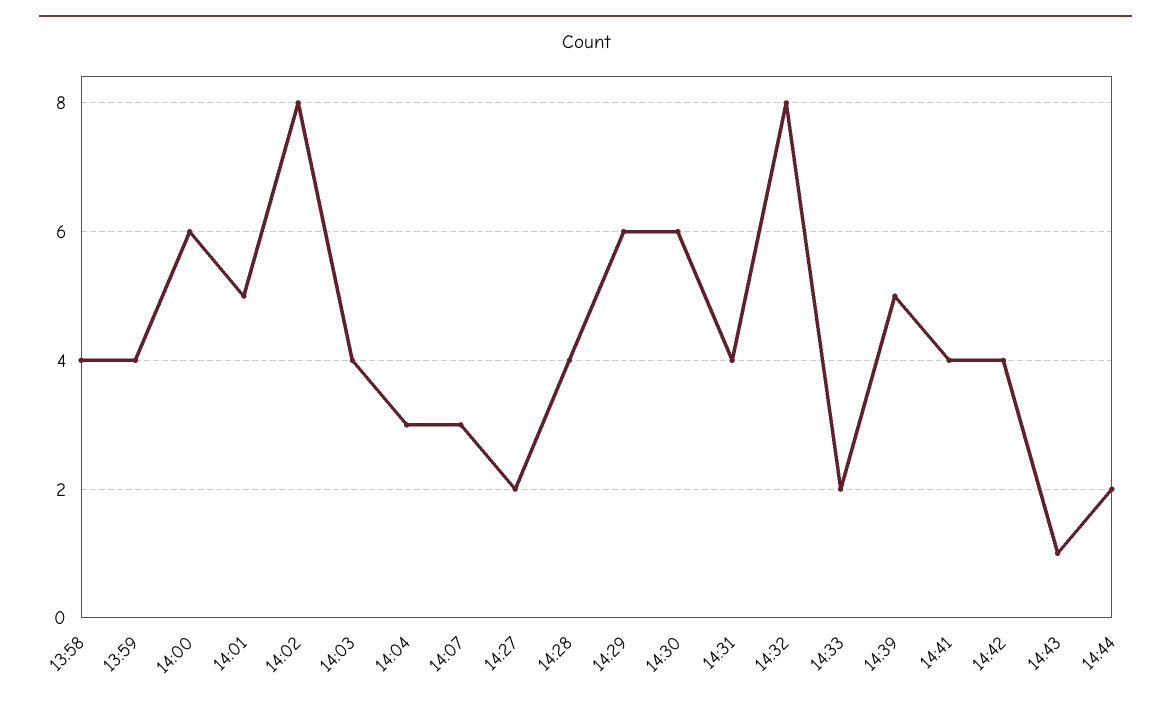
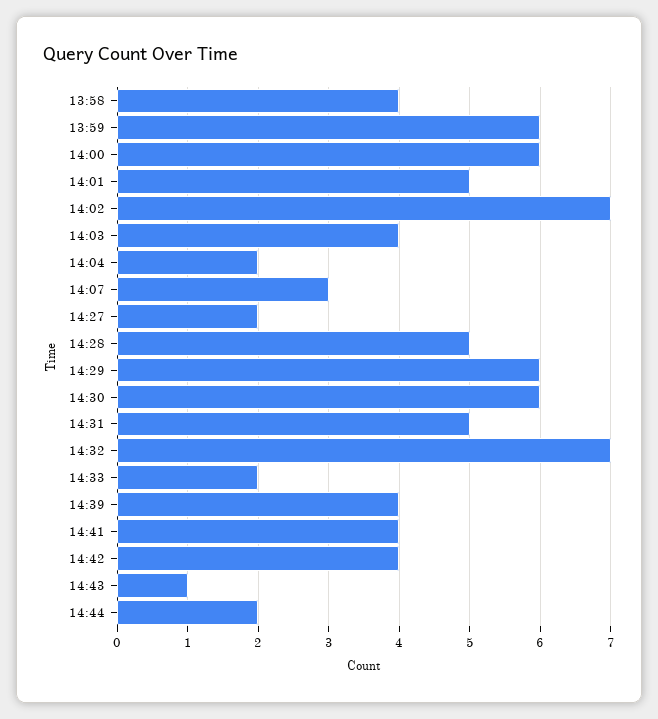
  {
    "13:58": 4,
-   "13:59": 4,
+   "13:59": 6,
    "14:00": 6,
    "14:01": 5,
-   "14:02": 8,
+   "14:02": 7,
    "14:03": 4,
-   "14:04": 3,
+   "14:04": 2,
    "14:07": 3,
    "14:27": 2,
-   "14:28": 4,
+   "14:28": 5,
    "14:29": 6,
    "14:30": 6,
-   "14:31": 4,
+   "14:31": 5,
-   "14:32": 8,
+   "14:32": 7,
    "14:33": 2,
-   "14:39": 5,
+   "14:39": 4,
    "14:41": 4,
    "14:42": 4,
    "14:43": 1,
    "14:44": 2
  }

